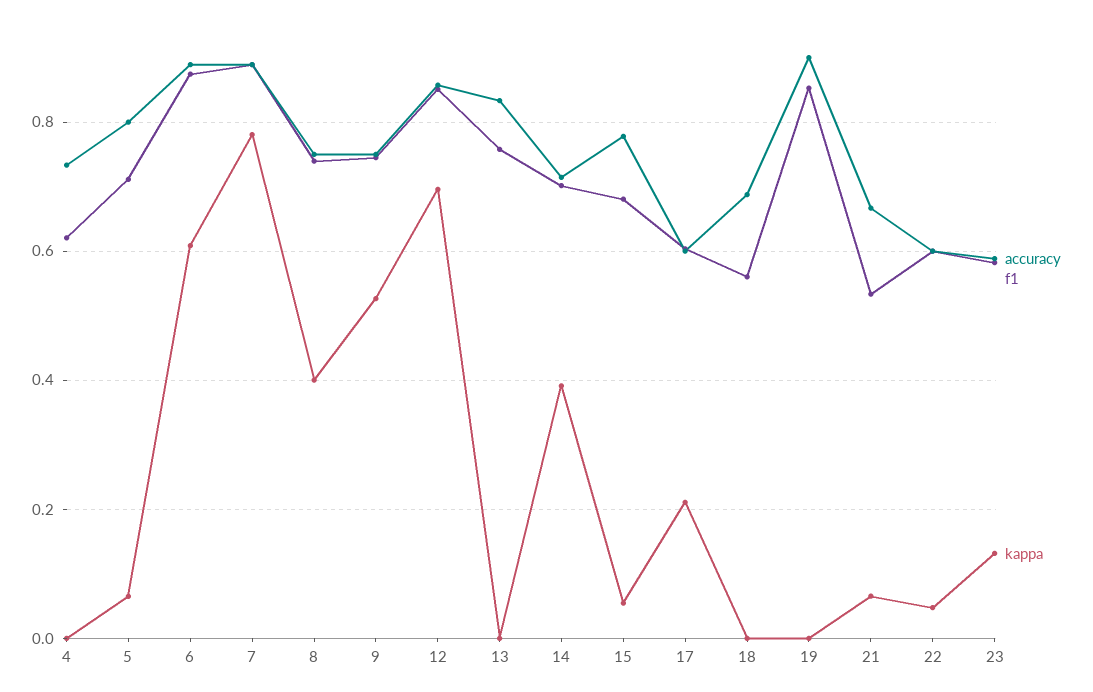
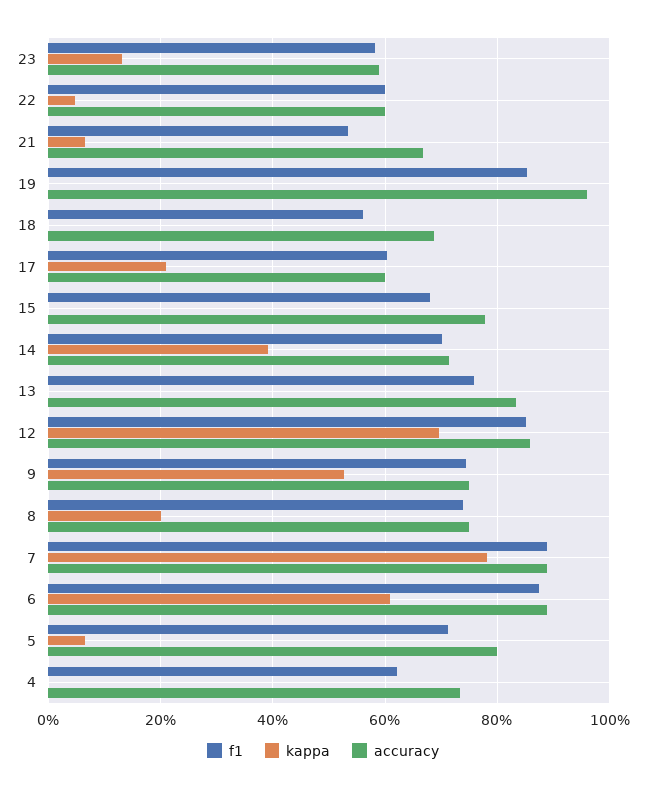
  {
    "accuracy": {
      "4": 0.74,
      "5": 0.8,
      "6": 0.88,
      "7": 0.88,
      "8": 0.76,
      "9": 0.76,
      "12": 0.86,
      "13": 0.84,
      "14": 0.72,
      "15": 0.78,
      "17": 0.6,
      "18": 0.68,
-     "19": 0.9,
+     "19": 0.96,
      "21": 0.66,
      "22": 0.6,
      "23": 0.58
    },
    "f1": {
      "4": 0.62,
      "5": 0.72,
      "6": 0.88,
      "7": 0.88,
      "8": 0.74,
      "9": 0.74,
      "12": 0.86,
      "13": 0.76,
      "14": 0.7,
      "15": 0.68,
      "17": 0.6,
      "18": 0.56,
      "19": 0.86,
      "21": 0.54,
      "22": 0.6,
      "23": 0.58
    },
    "kappa": {
      "4": 0,
      "5": 0.06,
      "6": 0.6,
      "7": 0.78,
-     "8": 0.4,
+     "8": 0.2,
      "9": 0.52,
      "12": 0.7,
      "13": 0,
      "14": 0.4,
-     "15": 0.06,
+     "15": 0,
      "17": 0.22,
      "18": 0,
      "19": 0,
      "21": 0.06,
      "22": 0.04,
      "23": 0.14
    }
  }

